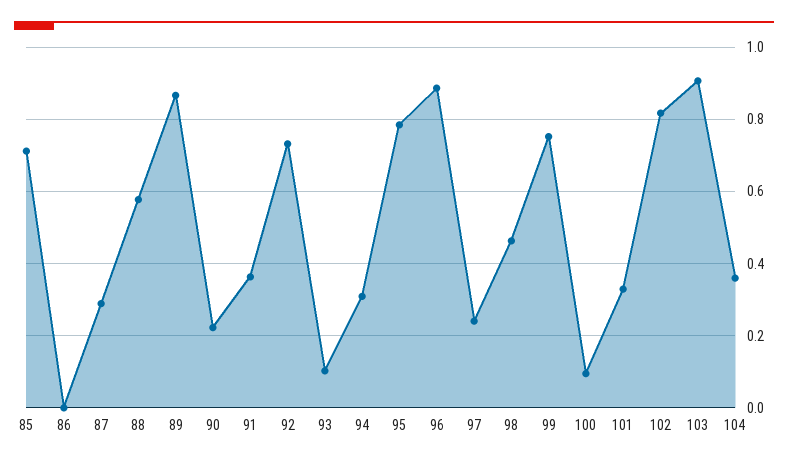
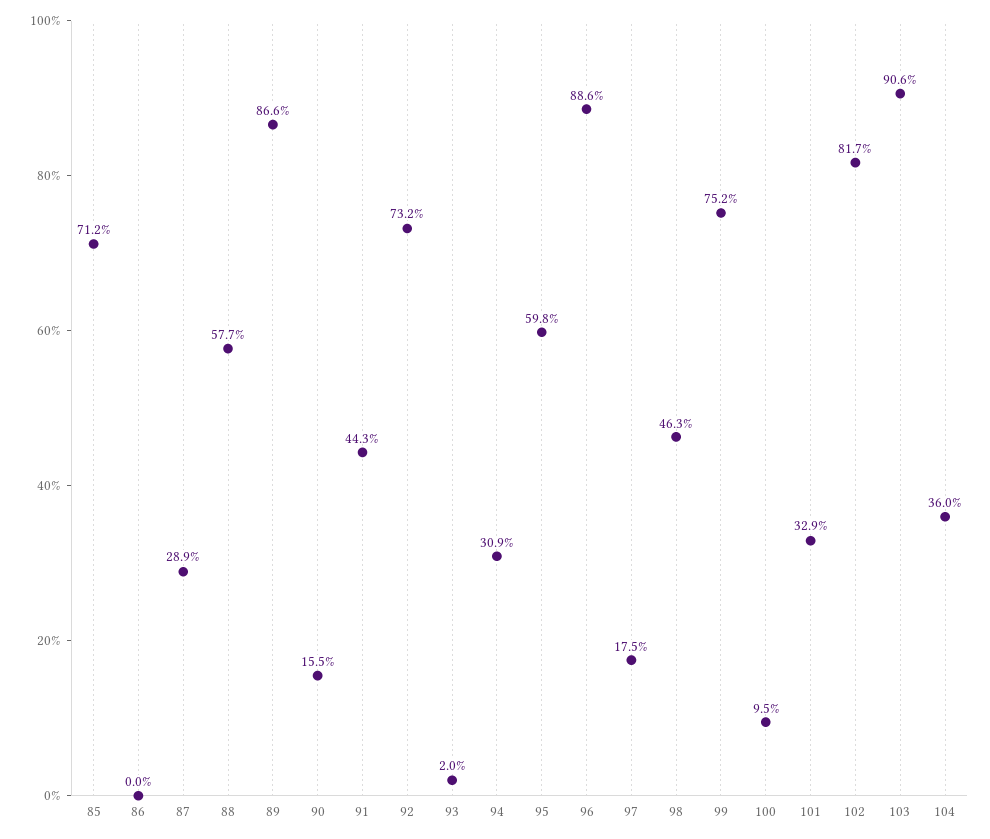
  {
    "85": 0.712,
    "86": 0,
    "87": 0.289,
    "88": 0.577,
    "89": 0.866,
-   "90": 0.22,
+   "90": 0.155,
-   "91": 0.36,
+   "91": 0.443,
    "92": 0.732,
-   "93": 0.1,
+   "93": 0.02,
    "94": 0.309,
-   "95": 0.78,
+   "95": 0.598,
    "96": 0.886,
-   "97": 0.24,
+   "97": 0.175,
    "98": 0.463,
    "99": 0.752,
    "100": 0.095,
    "101": 0.329,
    "102": 0.817,
    "103": 0.906,
    "104": 0.36
  }

